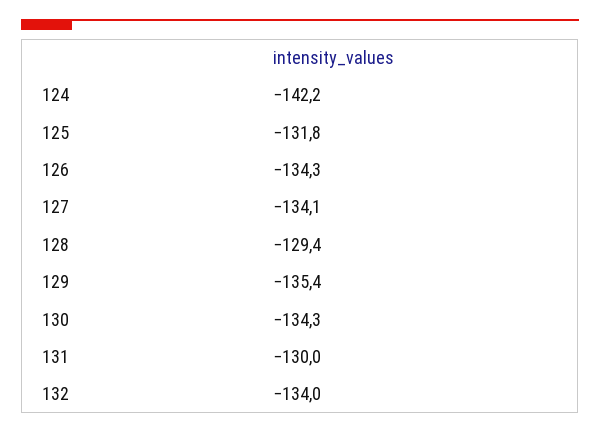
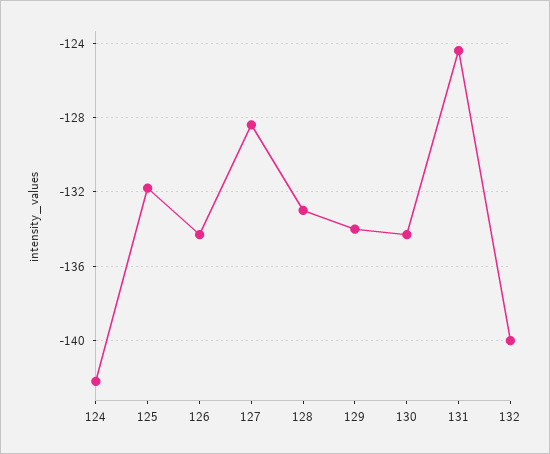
  {
    "124": -142.2,
    "125": -131.8,
    "126": -134.3,
-   "127": -134.1,
+   "127": -128.5,
-   "128": -129.4,
+   "128": -133,
-   "129": -135.4,
+   "129": -134,
    "130": -134.3,
-   "131": -130,
+   "131": -124.5,
-   "132": -134
+   "132": -140
  }

